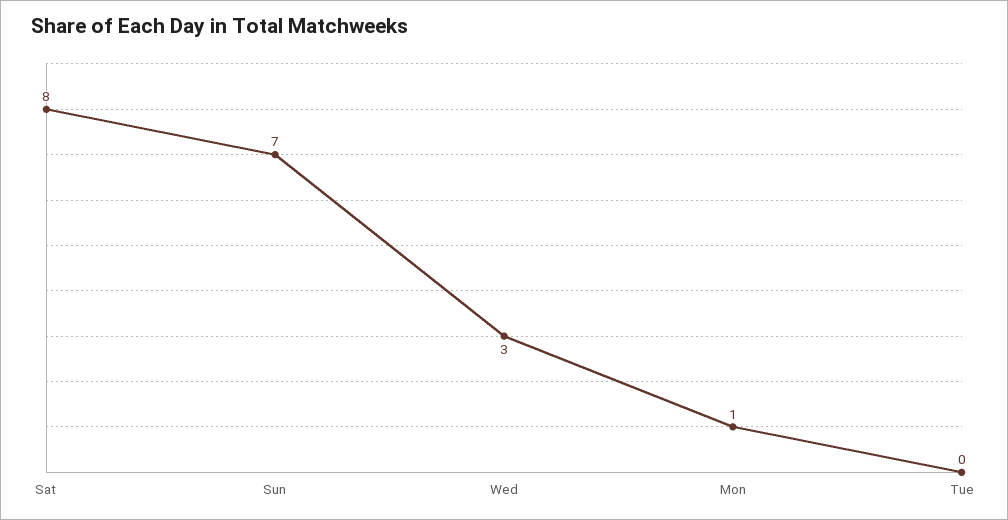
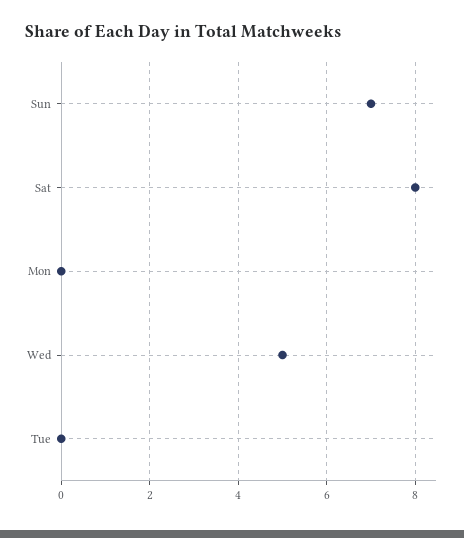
  {
    "Sat": 8,
    "Sun": 7,
-   "Wed": 3,
+   "Wed": 5,
-   "Mon": 1,
+   "Mon": 0,
    "Tue": 0
  }

